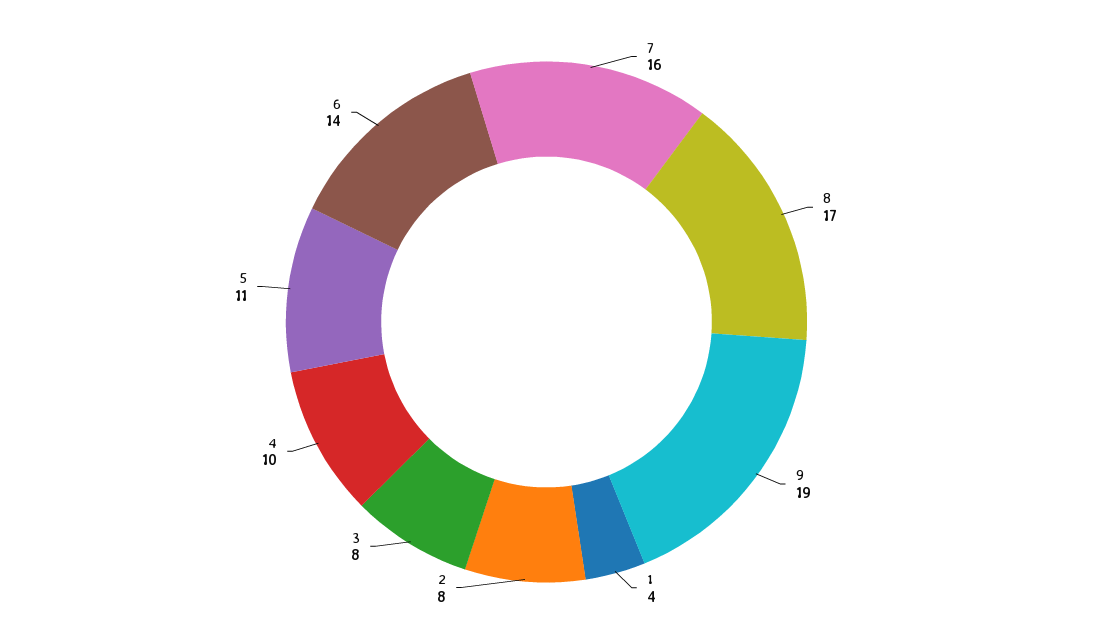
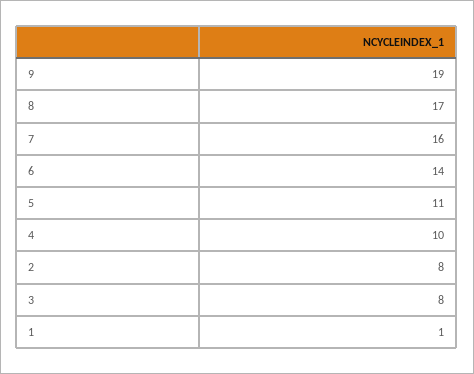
  {
    "7": 16,
    "8": 17,
    "9": 19,
-   "1": 4,
+   "1": 1,
    "2": 8,
    "3": 8,
    "4": 10,
    "5": 11,
    "6": 14
  }

